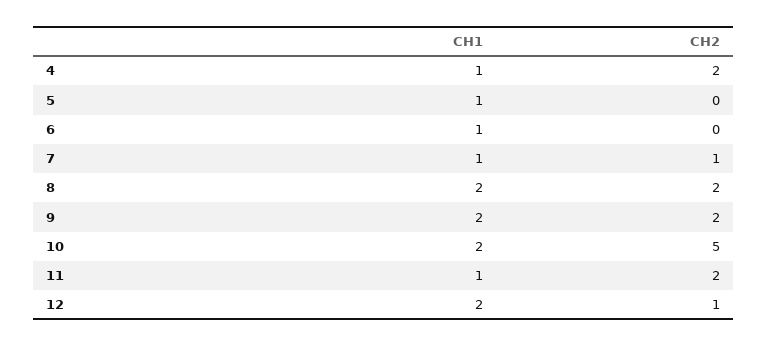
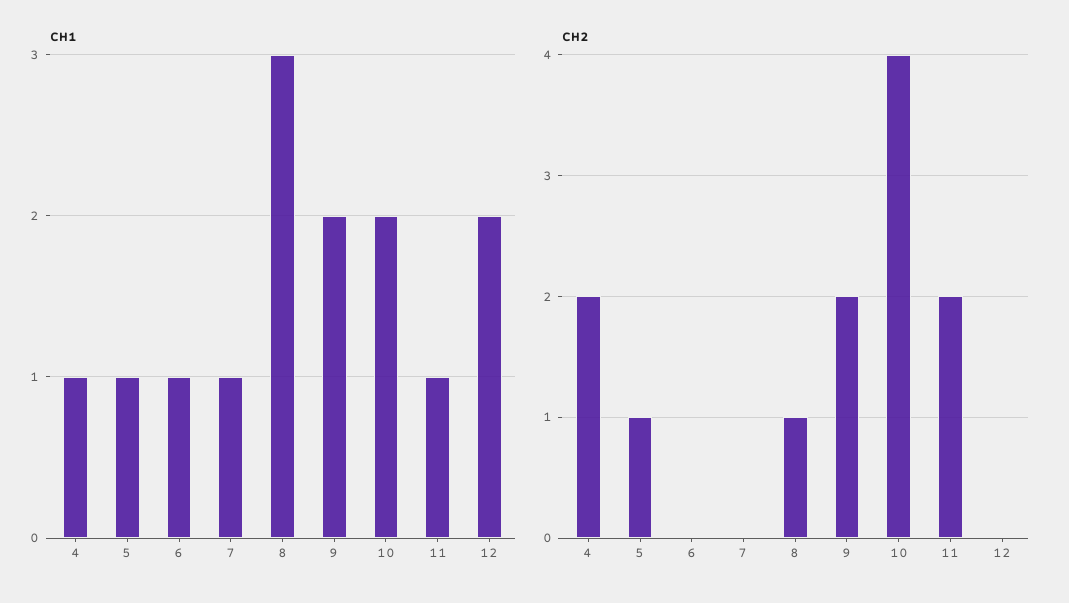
  {
    "CH1": {
      "4": 1,
      "5": 1,
      "6": 1,
      "7": 1,
-     "8": 2,
+     "8": 3,
      "9": 2,
      "10": 2,
      "11": 1,
      "12": 2
    },
    "CH2": {
      "4": 2,
-     "5": 0,
+     "5": 1,
      "6": 0,
-     "7": 1,
+     "7": 0,
-     "8": 2,
+     "8": 1,
      "9": 2,
-     "10": 5,
+     "10": 4,
      "11": 2,
-     "12": 1
+     "12": 0
    }
  }

